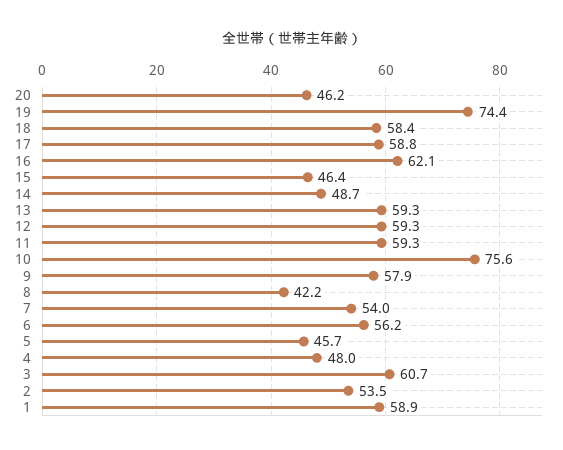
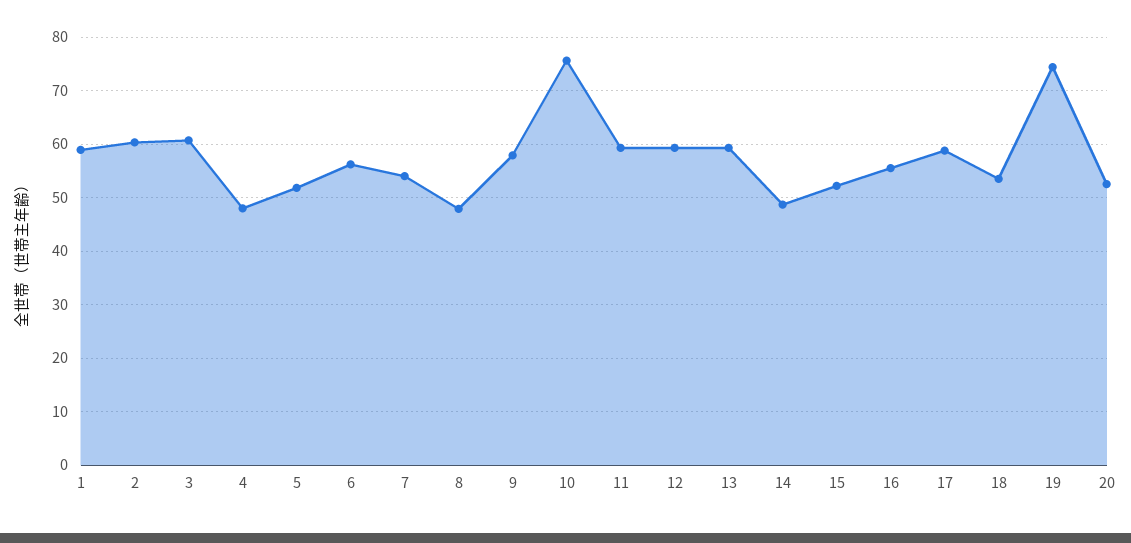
  {
-   "20": 46.2,
+   "20": 52,
    "19": 74.4,
-   "18": 58.4,
+   "18": 54,
    "17": 58.8,
-   "16": 62.1,
+   "16": 56,
-   "15": 46.4,
+   "15": 52,
    "14": 48.7,
    "13": 59.3,
    "12": 59.3,
    "11": 59.3,
    "10": 75.6,
    "9": 57.9,
-   "8": 42.2,
+   "8": 48,
    "7": 54,
    "6": 56.2,
-   "5": 45.7,
+   "5": 52,
    "4": 48,
    "3": 60.7,
-   "2": 53.5,
+   "2": 60,
    "1": 58.9
  }

